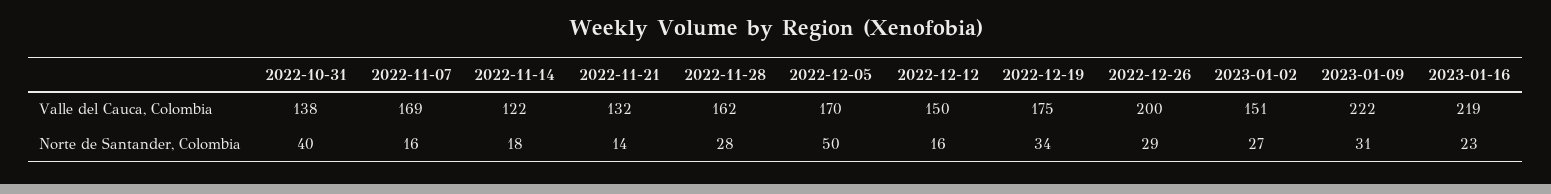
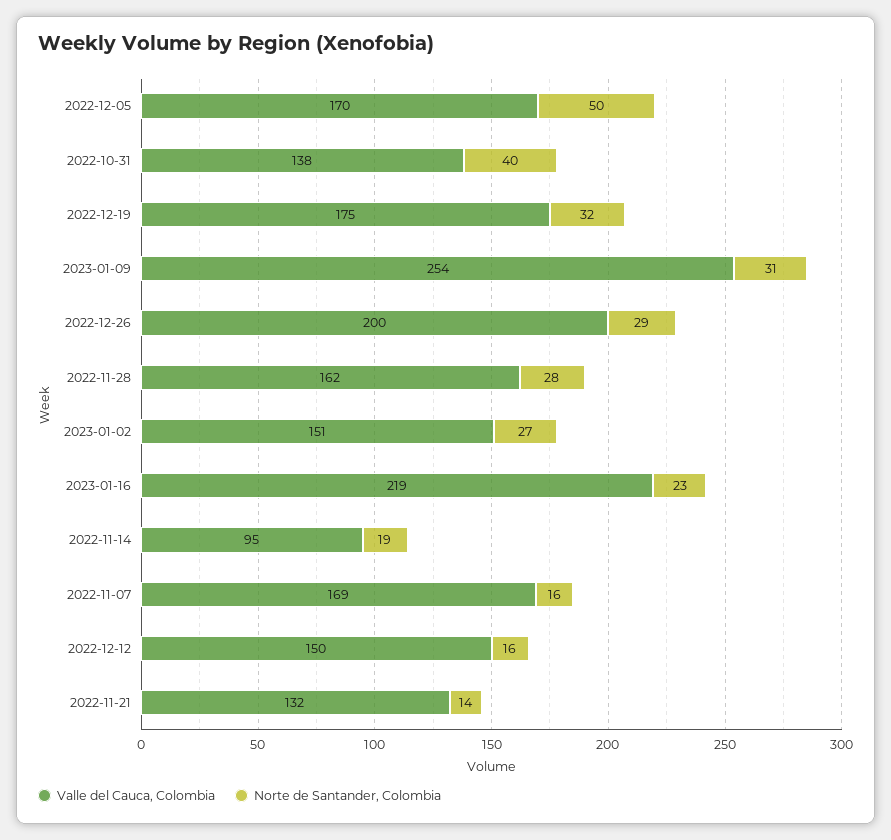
  {
    "Valle del Cauca, Colombia": {
      "2022-10-31": 138,
      "2022-11-07": 169,
-     "2022-11-14": 122,
+     "2022-11-14": 95,
      "2022-11-21": 132,
      "2022-11-28": 162,
      "2022-12-05": 170,
      "2022-12-12": 150,
      "2022-12-19": 175,
      "2022-12-26": 200,
      "2023-01-02": 151,
-     "2023-01-09": 222,
+     "2023-01-09": 254,
      "2023-01-16": 219
    },
    "Norte de Santander, Colombia": {
      "2022-10-31": 40,
      "2022-11-07": 16,
-     "2022-11-14": 18,
+     "2022-11-14": 19,
      "2022-11-21": 14,
      "2022-11-28": 28,
      "2022-12-05": 50,
      "2022-12-12": 16,
-     "2022-12-19": 34,
+     "2022-12-19": 32,
      "2022-12-26": 29,
      "2023-01-02": 27,
      "2023-01-09": 31,
      "2023-01-16": 23
    }
  }

